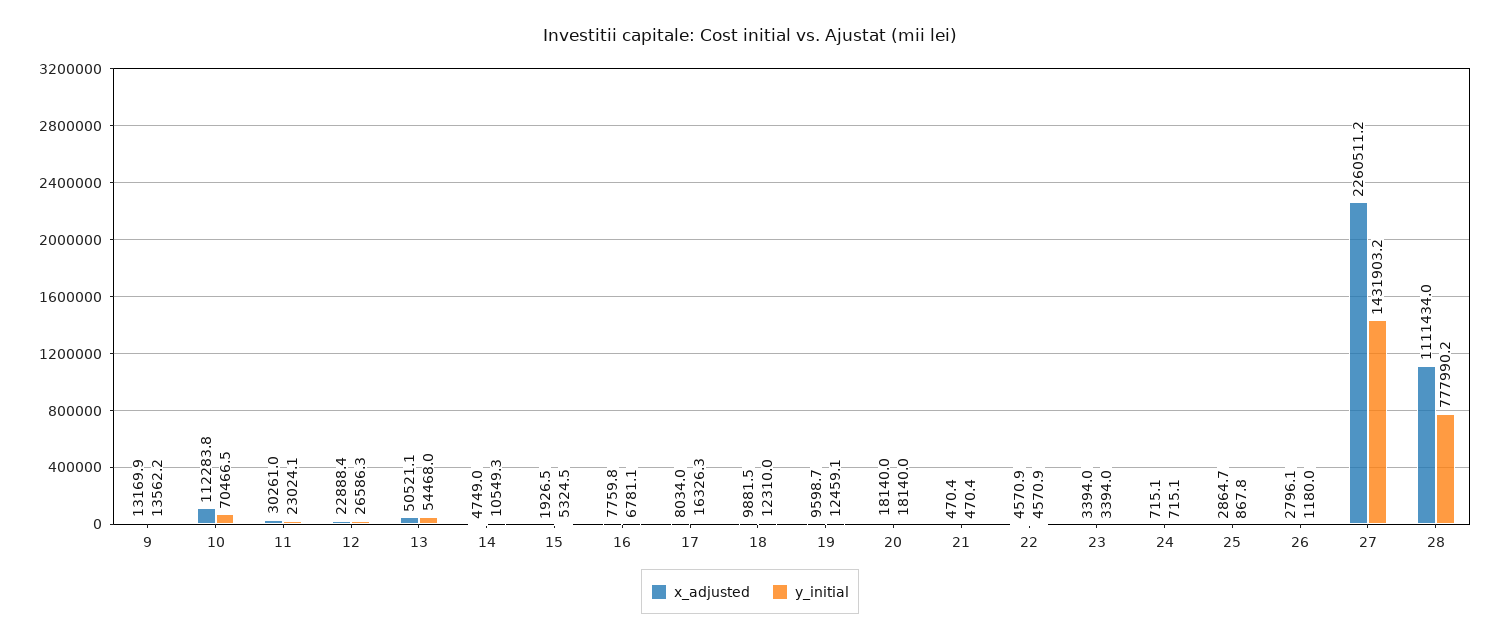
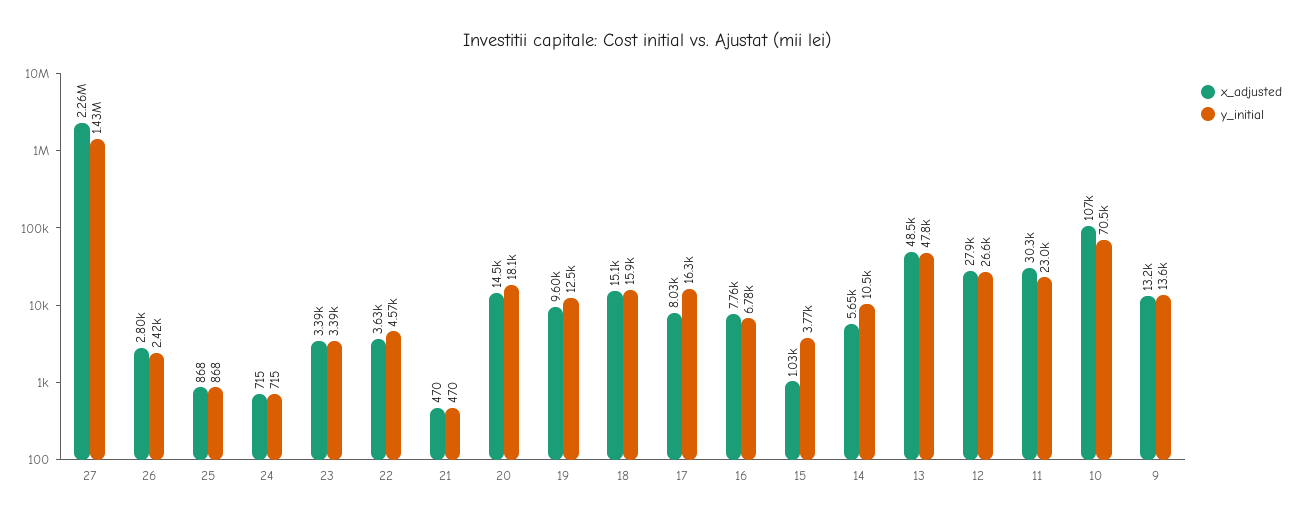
  {
    "x_adjusted": {
      "9": 13169.9,
-     "10": 112283.8,
+     "10": 107000,
      "11": 30261,
-     "12": 22888.4,
+     "12": 27900,
-     "13": 50521.1,
+     "13": 48500,
-     "14": 4749,
+     "14": 5650,
-     "15": 1926.5,
+     "15": 1030,
      "16": 7759.8,
      "17": 8034,
-     "18": 9881.5,
+     "18": 15100,
      "19": 9598.7,
-     "20": 18140,
+     "20": 14500,
      "21": 470.4,
-     "22": 4570.9,
+     "22": 3630,
      "23": 3394,
      "24": 715.1,
-     "25": 2864.7,
+     "25": 868,
      "26": 2796.1,
-     "27": 2260511.2,
+     "27": 2260511.2
-     "28": 1111434
    },
    "y_initial": {
      "9": 13562.2,
      "10": 70466.5,
      "11": 23024.1,
      "12": 26586.3,
-     "13": 54468,
+     "13": 47800,
      "14": 10549.3,
-     "15": 5324.5,
+     "15": 3770,
      "16": 6781.1,
      "17": 16326.3,
-     "18": 12310,
+     "18": 15900,
      "19": 12459.1,
      "20": 18140,
      "21": 470.4,
      "22": 4570.9,
      "23": 3394,
      "24": 715.1,
      "25": 867.8,
-     "26": 1180,
+     "26": 2420,
-     "27": 1431903.2,
+     "27": 1431903.2
-     "28": 777990.2
    }
  }

